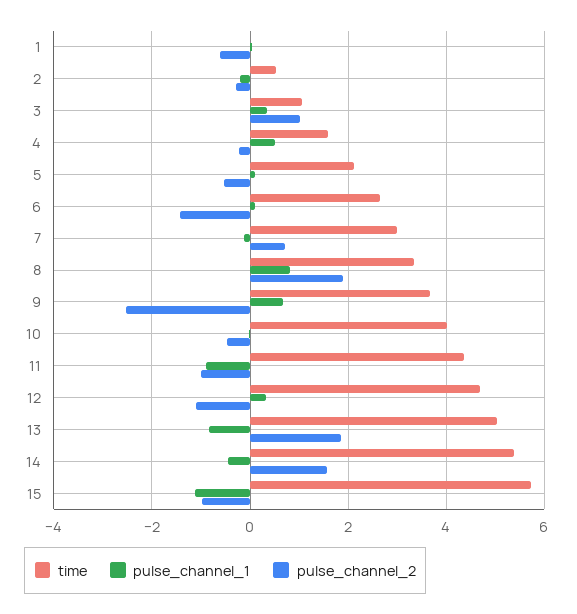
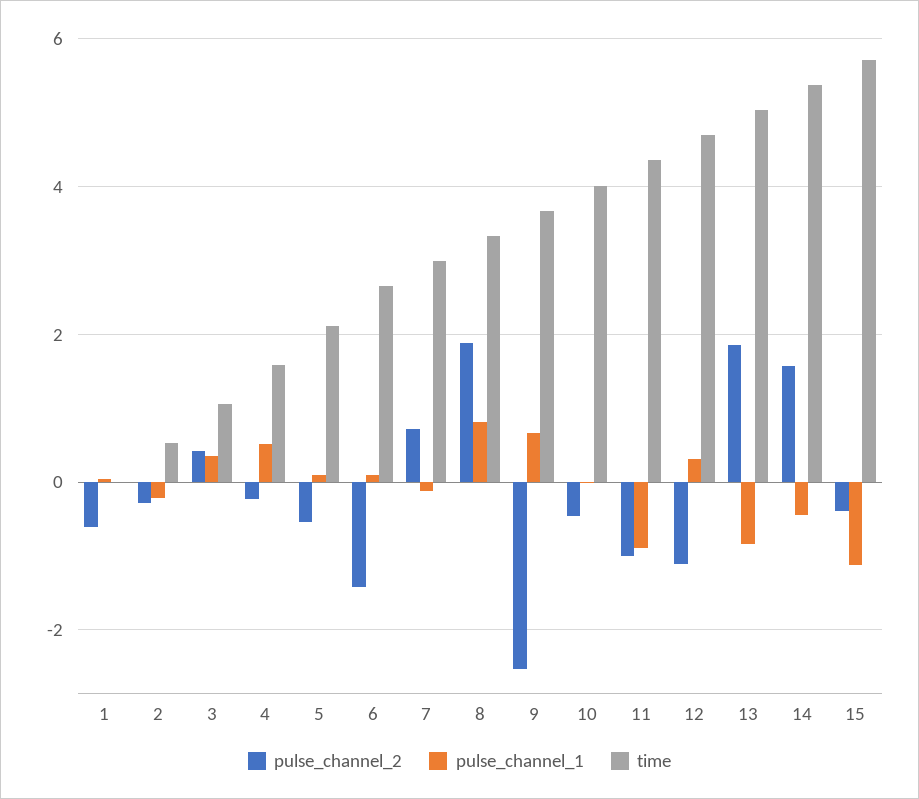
  {
    "time": {
      "1": 0,
      "2": 0.6,
      "3": 1,
      "4": 1.6,
      "5": 2.2,
      "6": 2.6,
      "7": 3,
      "8": 3.4,
      "9": 3.6,
      "10": 4,
      "11": 4.4,
      "12": 4.6,
      "13": 5,
      "14": 5.4,
      "15": 5.8
    },
    "pulse_channel_1": {
      "1": 0,
      "2": -0.2,
      "3": 0.4,
      "4": 0.6,
      "5": 0,
      "6": 0,
      "7": -0.2,
      "8": 0.8,
      "9": 0.6,
      "10": 0,
      "11": -0.8,
      "12": 0.4,
      "13": -0.8,
      "14": -0.4,
      "15": -1.2
    },
    "pulse_channel_2": {
      "1": -0.6,
      "2": -0.2,
-     "3": 1,
+     "3": 0.4,
      "4": -0.2,
      "5": -0.6,
      "6": -1.4,
      "7": 0.8,
      "8": 1.8,
      "9": -2.6,
      "10": -0.4,
      "11": -1,
      "12": -1.2,
      "13": 1.8,
      "14": 1.6,
-     "15": -1
+     "15": -0.4
    }
  }

